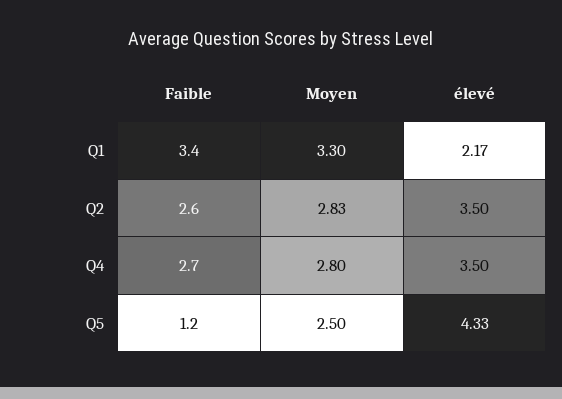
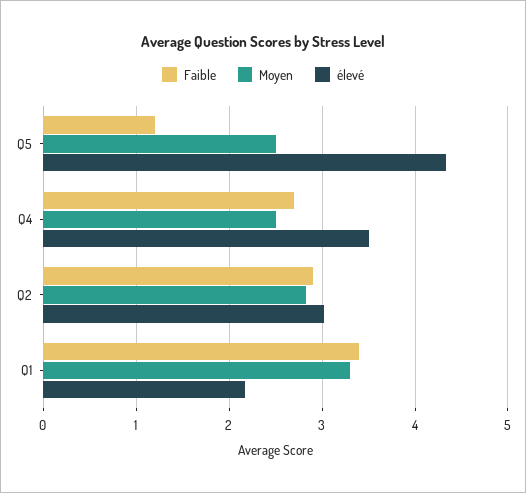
  {
    "Faible": {
      "Q1": 3.4,
-     "Q2": 2.6,
+     "Q2": 2.9,
      "Q4": 2.7,
      "Q5": 1.2
    },
    "Moyen": {
      "Q1": 3.3,
      "Q2": 2.83,
-     "Q4": 2.8,
+     "Q4": 2.5,
      "Q5": 2.5
    },
    "élevé": {
      "Q1": 2.17,
-     "Q2": 3.5,
+     "Q2": 3,
      "Q4": 3.5,
      "Q5": 4.33
    }
  }

